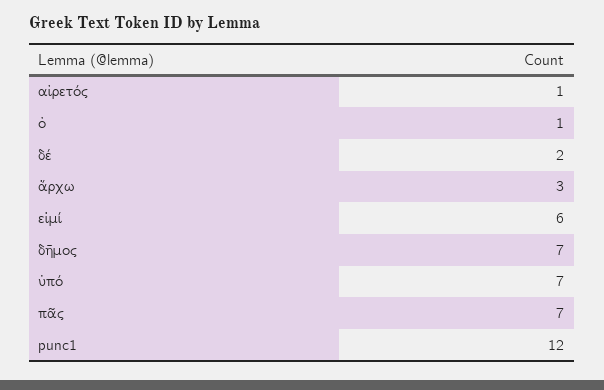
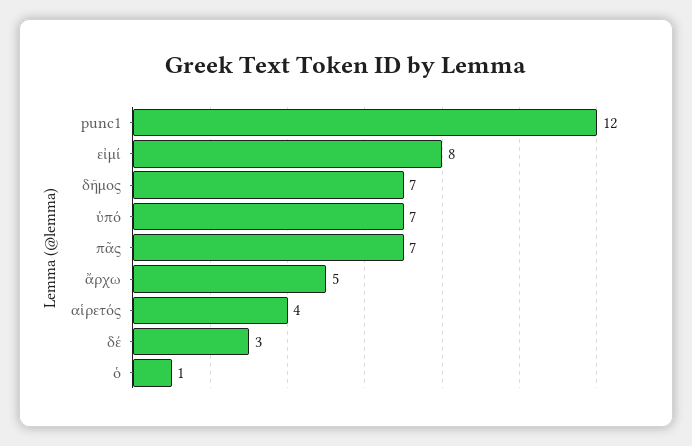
  {
-   "αἱρετός": 1,
+   "αἱρετός": 4,
    "ὁ": 1,
-   "δέ": 2,
+   "δέ": 3,
-   "ἄρχω": 3,
+   "ἄρχω": 5,
-   "εἰμί": 6,
+   "εἰμί": 8,
    "δῆμος": 7,
    "ὑπό": 7,
    "πᾶς": 7,
    "punc1": 12
  }

